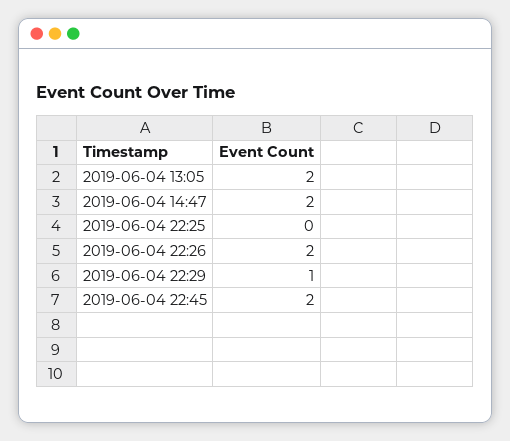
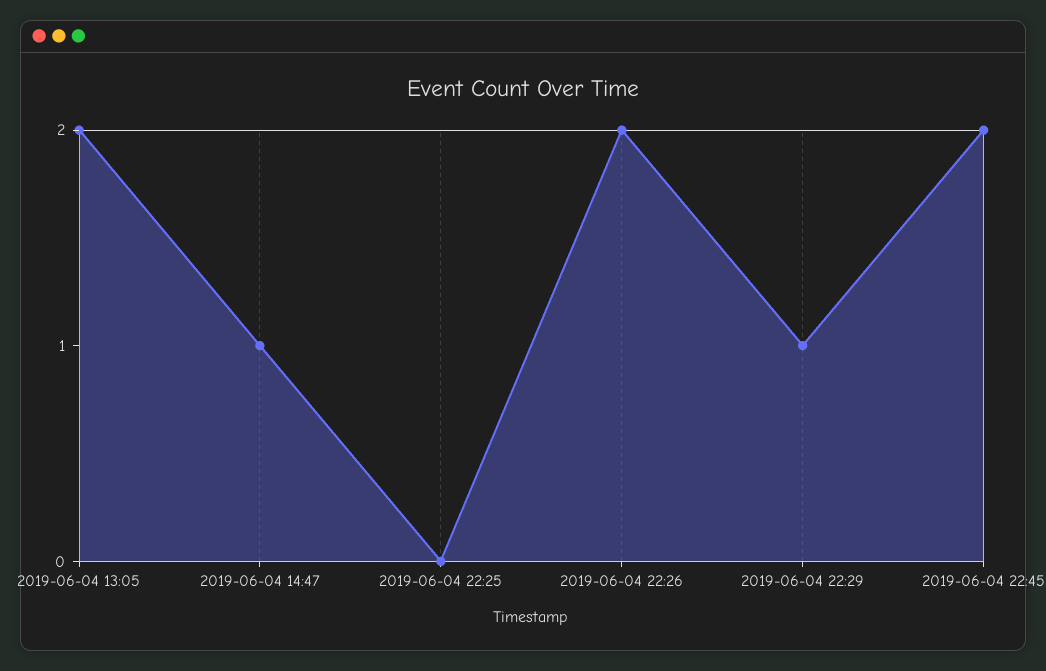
  {
    "2019-06-04 13:05": 2,
-   "2019-06-04 14:47": 2,
+   "2019-06-04 14:47": 1,
    "2019-06-04 22:25": 0,
    "2019-06-04 22:26": 2,
    "2019-06-04 22:29": 1,
    "2019-06-04 22:45": 2
  }

